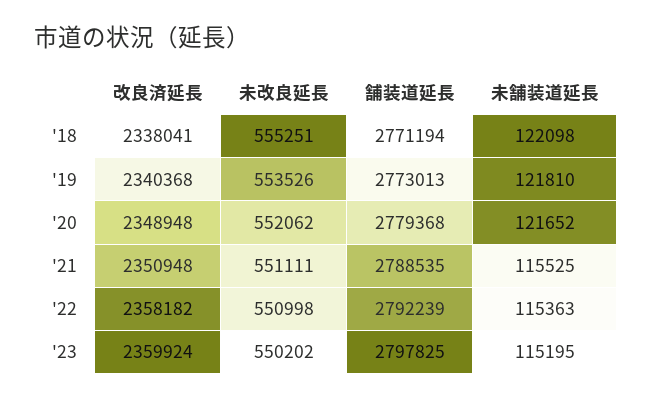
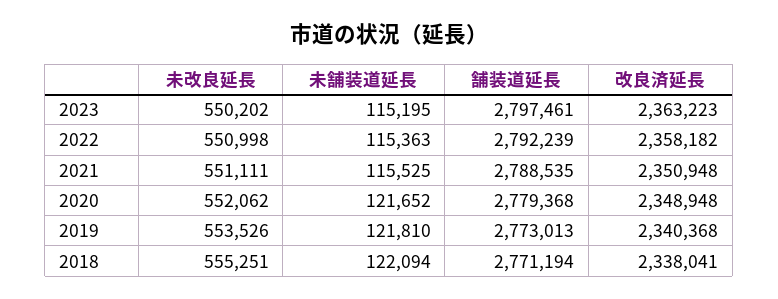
  {
    "改良済延長": {
      "'18": 2338041,
      "'19": 2340368,
      "'20": 2348948,
      "'21": 2350948,
      "'22": 2358182,
-     "'23": 2359924
+     "'23": 2363223
    },
    "未改良延長": {
      "'18": 555251,
      "'19": 553526,
      "'20": 552062,
      "'21": 551111,
      "'22": 550998,
      "'23": 550202
    },
    "舗装道延長": {
      "'18": 2771194,
      "'19": 2773013,
      "'20": 2779368,
      "'21": 2788535,
      "'22": 2792239,
-     "'23": 2797825
+     "'23": 2797461
    },
    "未舗装道延長": {
-     "'18": 122098,
+     "'18": 122094,
      "'19": 121810,
      "'20": 121652,
      "'21": 115525,
      "'22": 115363,
      "'23": 115195
    }
  }

